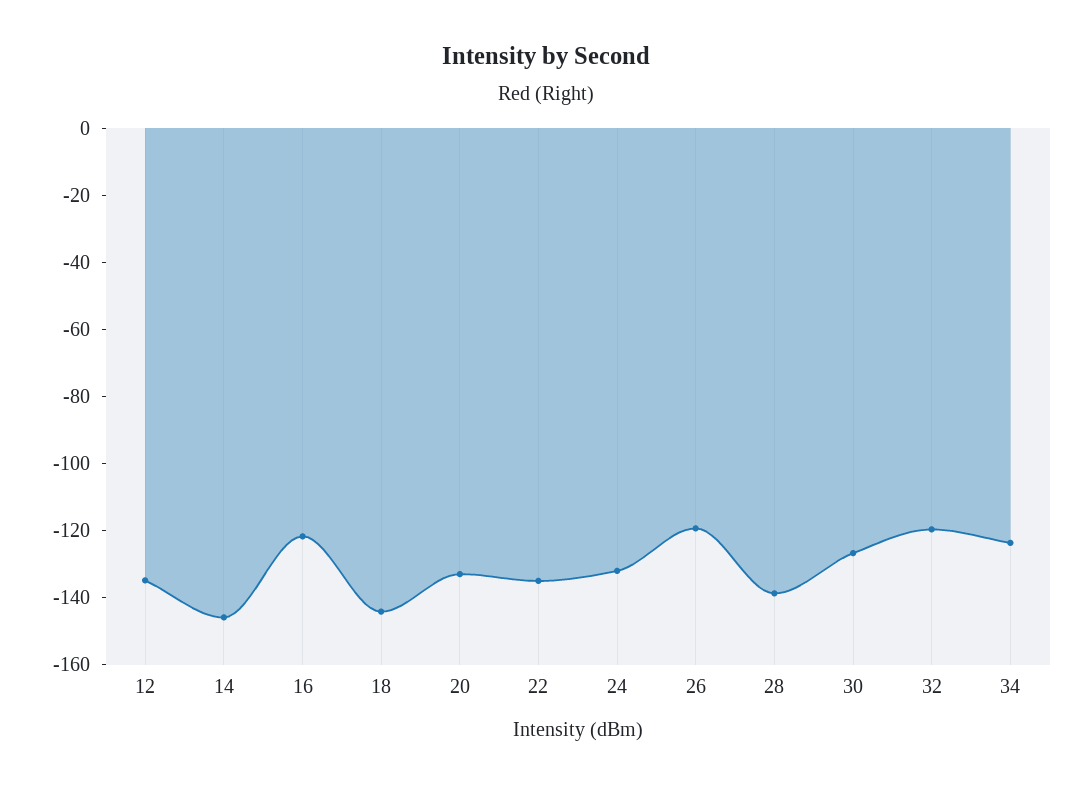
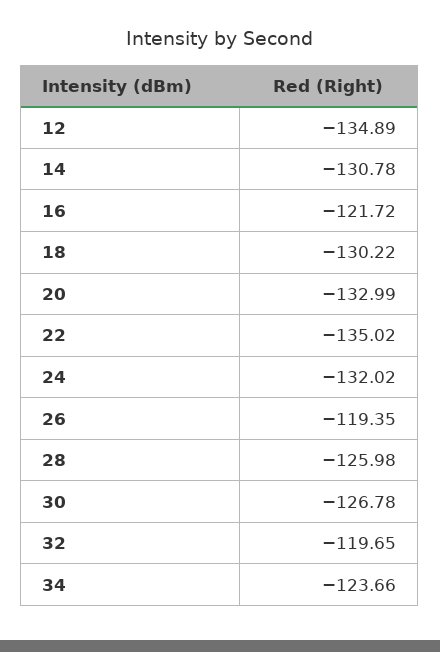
  {
    "12": -134.89,
-   "14": -145,
+   "14": -130.78,
    "16": -121.72,
-   "18": -145,
+   "18": -130.22,
    "20": -132.99,
    "22": -135.02,
    "24": -132.02,
    "26": -119.35,
-   "28": -140,
+   "28": -125.98,
    "30": -126.78,
    "32": -119.65,
    "34": -123.66
  }

